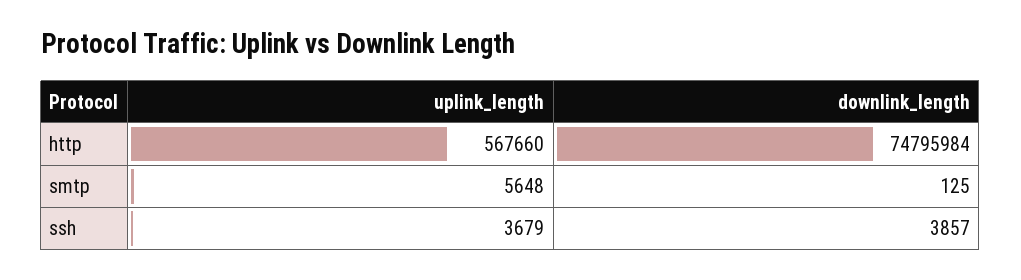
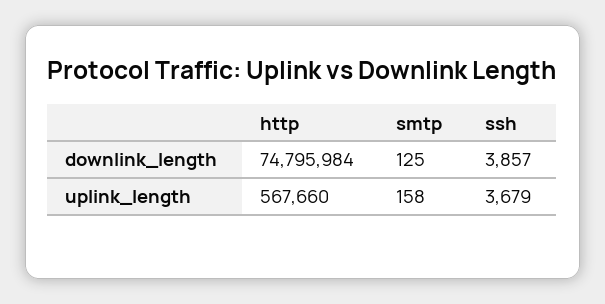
  {
    "uplink_length": {
      "http": 567660,
-     "smtp": 5648,
+     "smtp": 158,
      "ssh": 3679
    },
    "downlink_length": {
      "http": 74795984,
      "smtp": 125,
      "ssh": 3857
    }
  }

